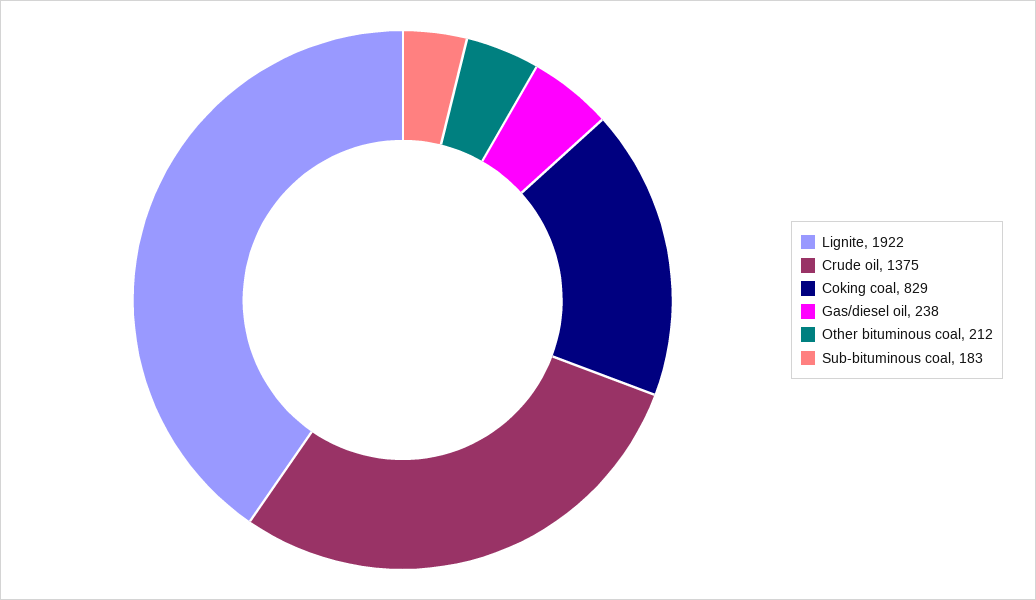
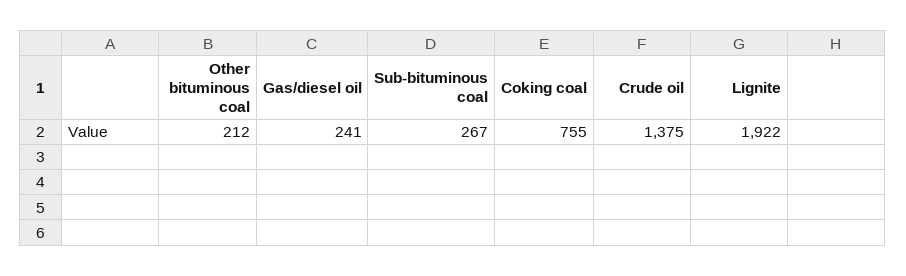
  {
    "Lignite": 1922,
    "Crude oil": 1375,
-   "Coking coal": 829,
+   "Coking coal": 755,
-   "Gas/diesel oil": 238,
+   "Gas/diesel oil": 241,
    "Other bituminous coal": 212,
-   "Sub-bituminous coal": 183
+   "Sub-bituminous coal": 267
  }

